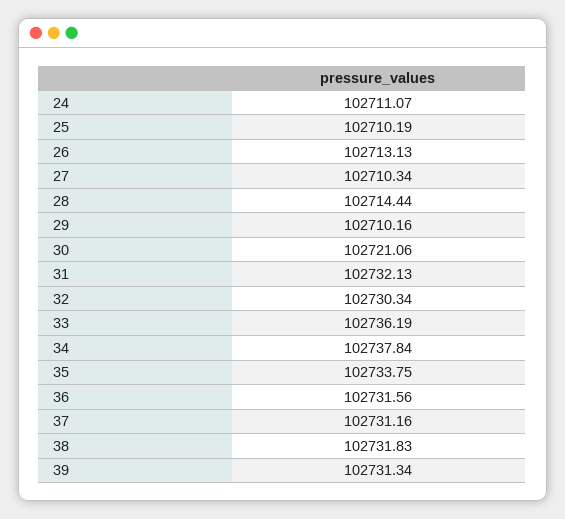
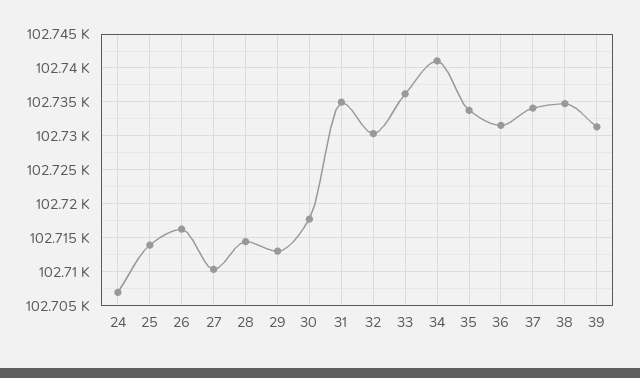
  {
-   "24": 102711.07,
+   "24": 102707,
-   "25": 102710.19,
+   "25": 102714,
-   "26": 102713.13,
+   "26": 102716,
    "27": 102710.34,
    "28": 102714.44,
-   "29": 102710.16,
+   "29": 102713,
-   "30": 102721.06,
+   "30": 102718,
-   "31": 102732.13,
+   "31": 102735,
    "32": 102730.34,
    "33": 102736.19,
-   "34": 102737.84,
+   "34": 102741,
    "35": 102733.75,
    "36": 102731.56,
-   "37": 102731.16,
+   "37": 102734,
-   "38": 102731.83,
+   "38": 102735,
    "39": 102731.34
  }

